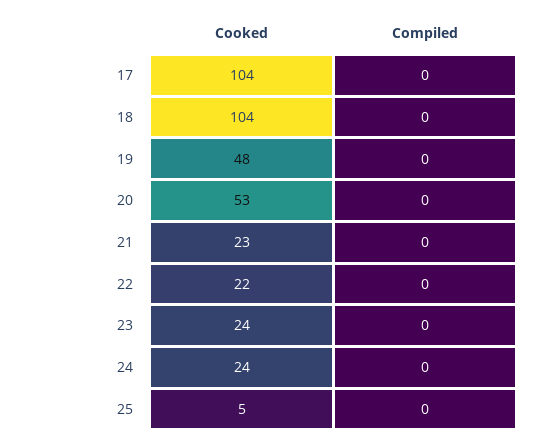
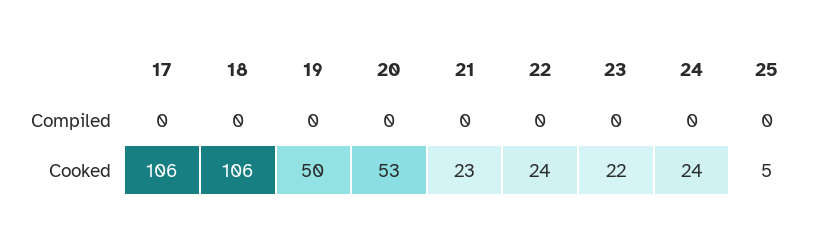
  {
    "Cooked": {
-     "17": 104,
+     "17": 106,
-     "18": 104,
+     "18": 106,
-     "19": 48,
+     "19": 50,
      "20": 53,
      "21": 23,
-     "22": 22,
+     "22": 24,
-     "23": 24,
+     "23": 22,
      "24": 24,
      "25": 5
    },
    "Compiled": {
      "17": 0,
      "18": 0,
      "19": 0,
      "20": 0,
      "21": 0,
      "22": 0,
      "23": 0,
      "24": 0,
      "25": 0
    }
  }

